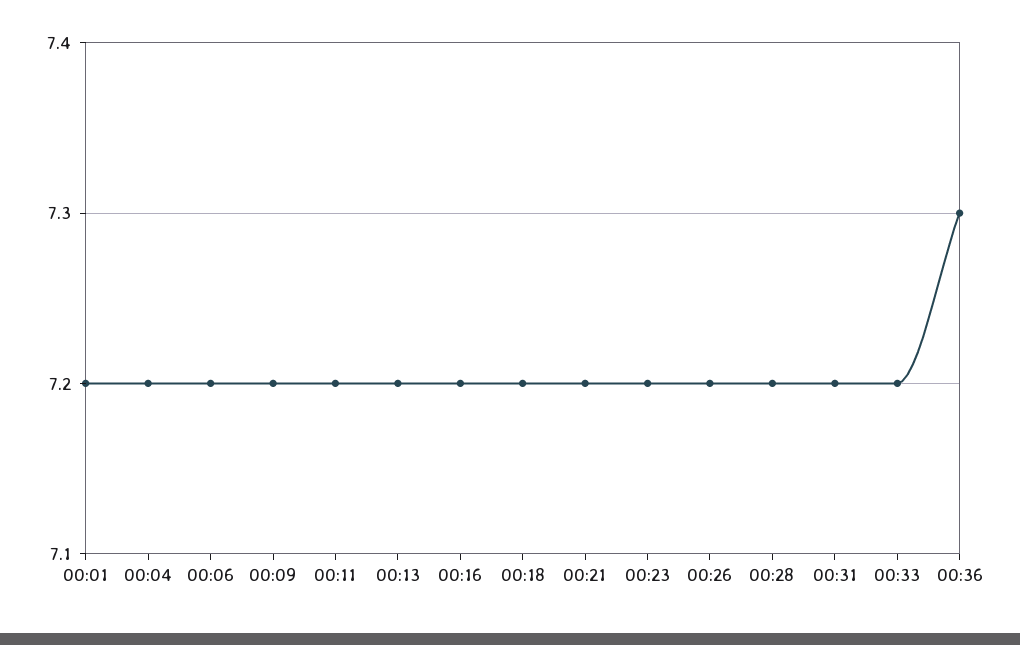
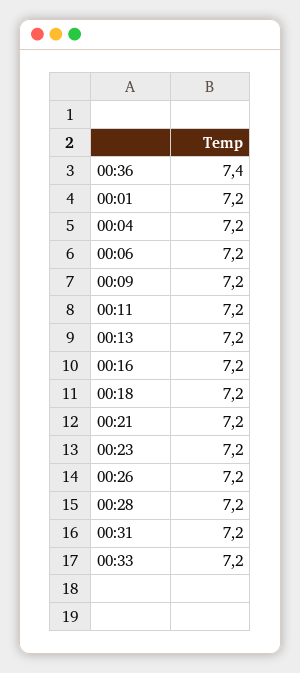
  {
    "00:01": 7.2,
    "00:04": 7.2,
    "00:06": 7.2,
    "00:09": 7.2,
    "00:11": 7.2,
    "00:13": 7.2,
    "00:16": 7.2,
    "00:18": 7.2,
    "00:21": 7.2,
    "00:23": 7.2,
    "00:26": 7.2,
    "00:28": 7.2,
    "00:31": 7.2,
    "00:33": 7.2,
-   "00:36": 7.3
+   "00:36": 7.4
  }

